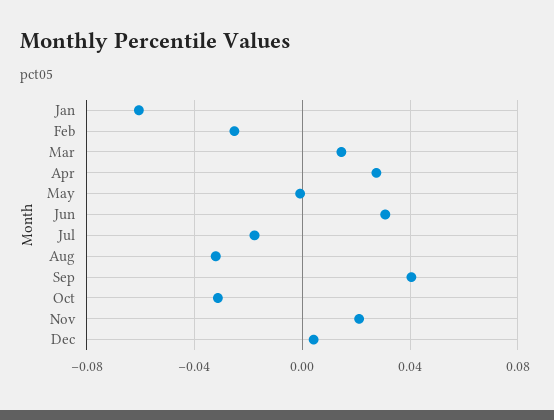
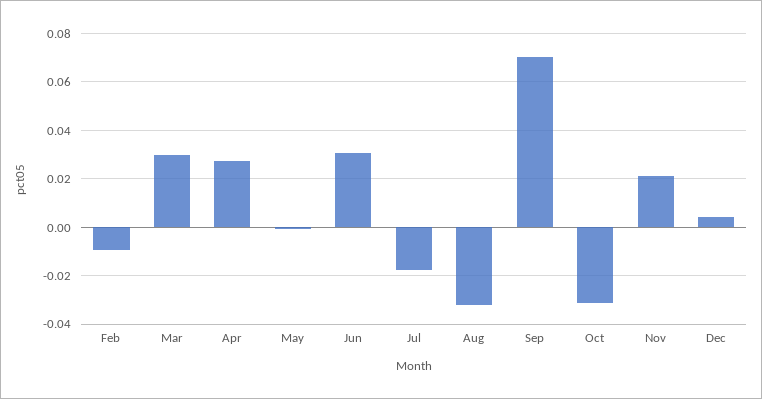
  {
-   "Jan": -0.06,
-   "Feb": -0.025,
+   "Feb": -0.01,
-   "Mar": 0.015,
+   "Mar": 0.03,
    "Apr": 0.0275,
    "May": 0,
    "Jun": 0.03,
    "Jul": -0.0175,
    "Aug": -0.0325,
-   "Sep": 0.04,
+   "Sep": 0.07,
    "Oct": -0.0325,
    "Nov": 0.02,
    "Dec": 0.005
  }

